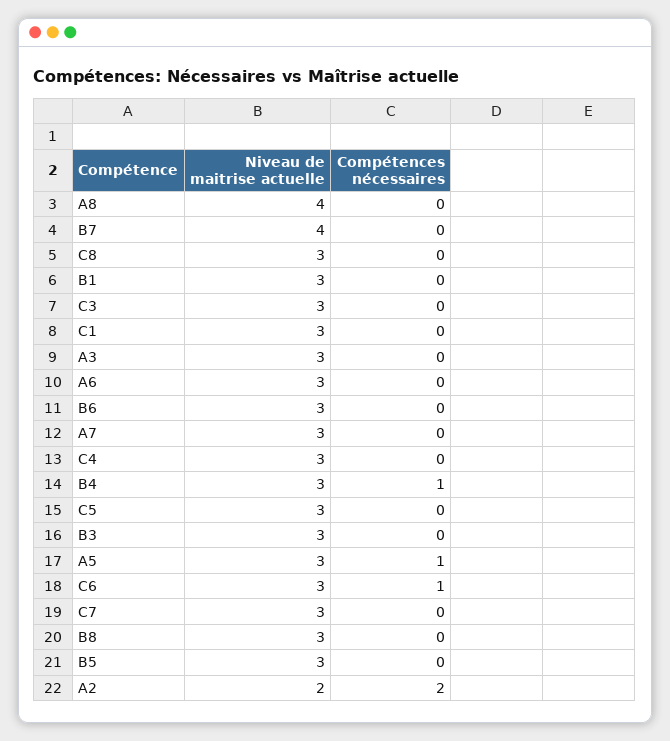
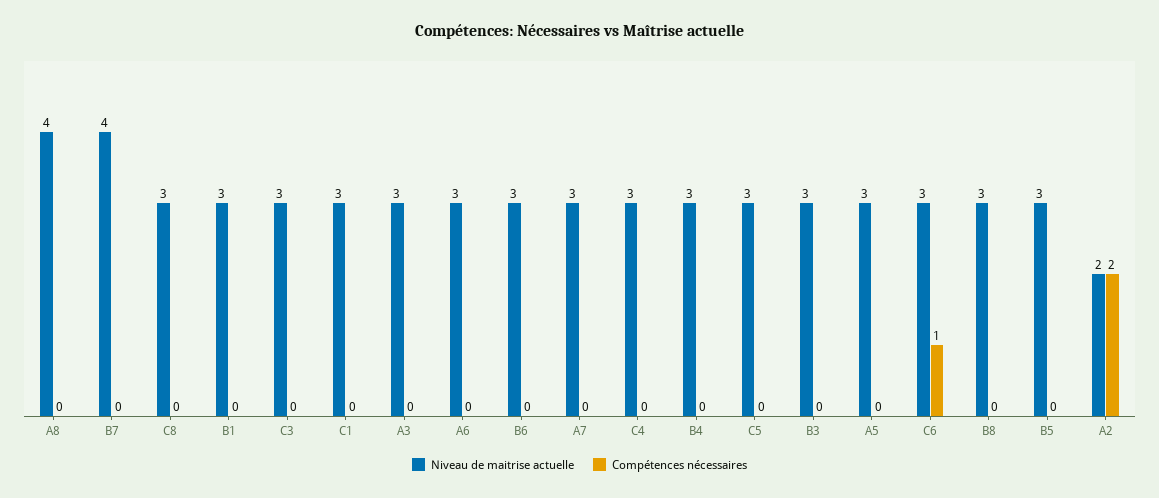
  {
    "Niveau de maitrise actuelle": {
      "A8": 4,
      "B7": 4,
      "C8": 3,
      "B1": 3,
      "C3": 3,
      "C1": 3,
      "A3": 3,
      "A6": 3,
      "B6": 3,
      "A7": 3,
      "C4": 3,
      "B4": 3,
      "C5": 3,
      "B3": 3,
      "A5": 3,
      "C6": 3,
-     "C7": 3,
      "B8": 3,
      "B5": 3,
      "A2": 2
    },
    "Compétences nécessaires": {
      "A8": 0,
      "B7": 0,
      "C8": 0,
      "B1": 0,
      "C3": 0,
      "C1": 0,
      "A3": 0,
      "A6": 0,
      "B6": 0,
      "A7": 0,
      "C4": 0,
-     "B4": 1,
+     "B4": 0,
      "C5": 0,
      "B3": 0,
-     "A5": 1,
+     "A5": 0,
      "C6": 1,
-     "C7": 0,
      "B8": 0,
      "B5": 0,
      "A2": 2
    }
  }

